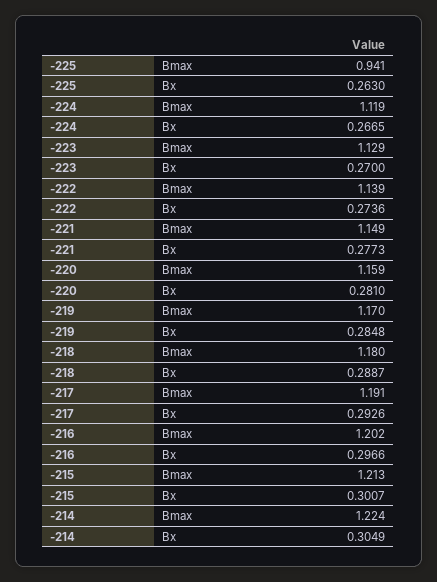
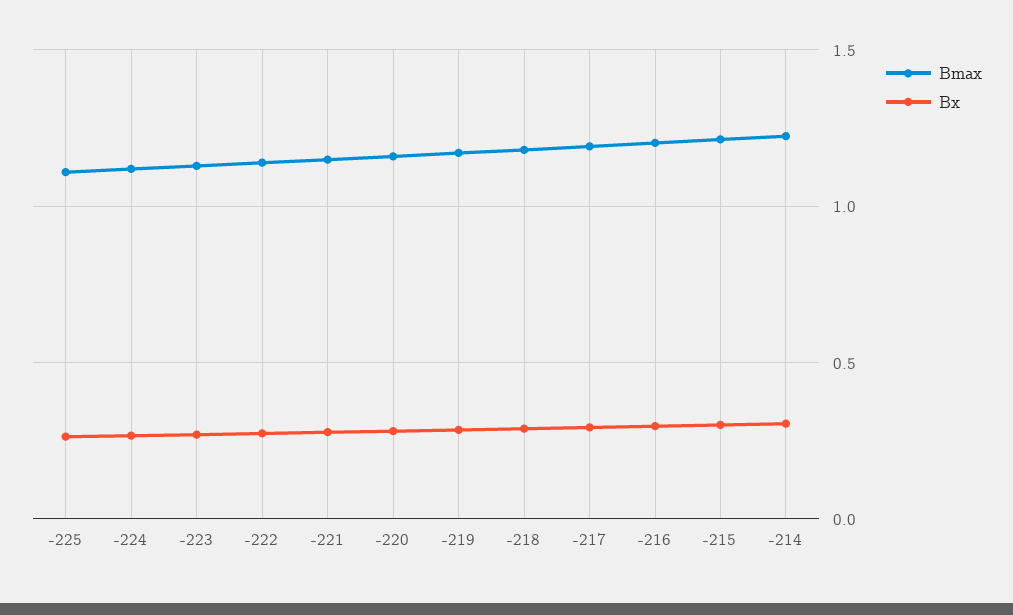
  {
    "Bmax": {
-     "-225": 0.941,
+     "-225": 1.1,
      "-224": 1.119,
      "-223": 1.129,
      "-222": 1.139,
      "-221": 1.149,
      "-220": 1.159,
      "-219": 1.17,
      "-218": 1.18,
      "-217": 1.191,
      "-216": 1.202,
      "-215": 1.213,
      "-214": 1.224
    },
    "Bx": {
      "-225": 0.263,
      "-224": 0.2665,
      "-223": 0.27,
      "-222": 0.2736,
      "-221": 0.2773,
      "-220": 0.281,
      "-219": 0.2848,
      "-218": 0.2887,
      "-217": 0.2926,
      "-216": 0.2966,
      "-215": 0.3007,
      "-214": 0.3049
    }
  }

